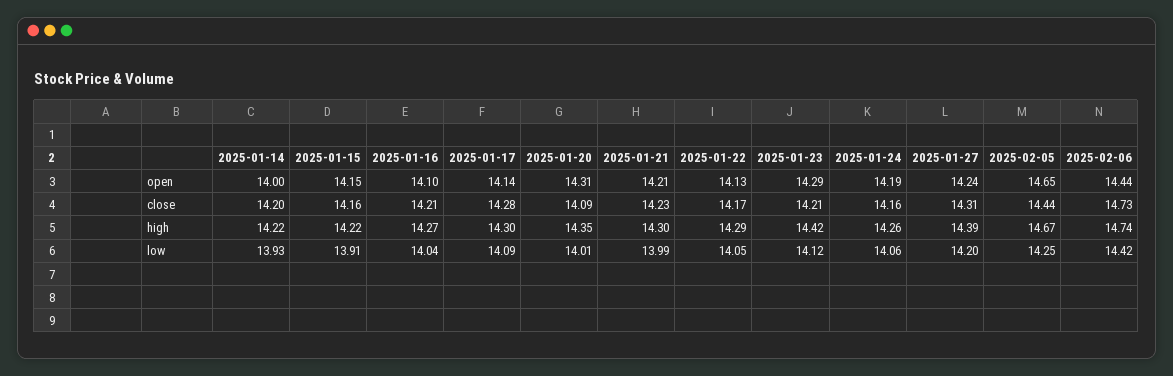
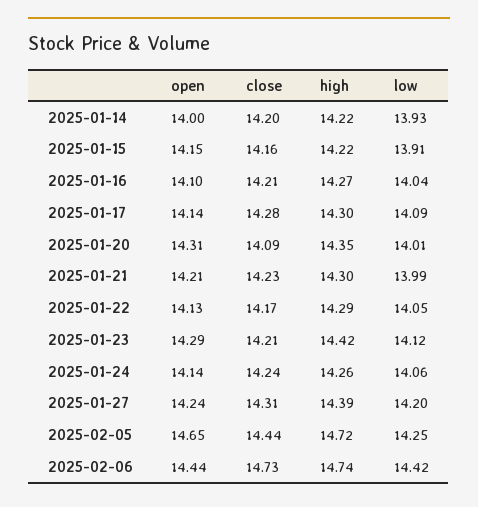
  {
    "2025-01-14": {
      "open": 14,
      "close": 14.2,
      "high": 14.22,
      "low": 13.93
    },
    "2025-01-15": {
      "open": 14.15,
      "close": 14.16,
      "high": 14.22,
      "low": 13.91
    },
    "2025-01-16": {
      "open": 14.1,
      "close": 14.21,
      "high": 14.27,
      "low": 14.04
    },
    "2025-01-17": {
      "open": 14.14,
      "close": 14.28,
      "high": 14.3,
      "low": 14.09
    },
    "2025-01-20": {
      "open": 14.31,
      "close": 14.09,
      "high": 14.35,
      "low": 14.01
    },
    "2025-01-21": {
      "open": 14.21,
      "close": 14.23,
      "high": 14.3,
      "low": 13.99
    },
    "2025-01-22": {
      "open": 14.13,
      "close": 14.17,
      "high": 14.29,
      "low": 14.05
    },
    "2025-01-23": {
      "open": 14.29,
      "close": 14.21,
      "high": 14.42,
      "low": 14.12
    },
    "2025-01-24": {
-     "open": 14.19,
+     "open": 14.14,
-     "close": 14.16,
+     "close": 14.24,
      "high": 14.26,
      "low": 14.06
    },
    "2025-01-27": {
      "open": 14.24,
      "close": 14.31,
      "high": 14.39,
      "low": 14.2
    },
    "2025-02-05": {
      "open": 14.65,
      "close": 14.44,
-     "high": 14.67,
+     "high": 14.72,
      "low": 14.25
    },
    "2025-02-06": {
      "open": 14.44,
      "close": 14.73,
      "high": 14.74,
      "low": 14.42
    }
  }

